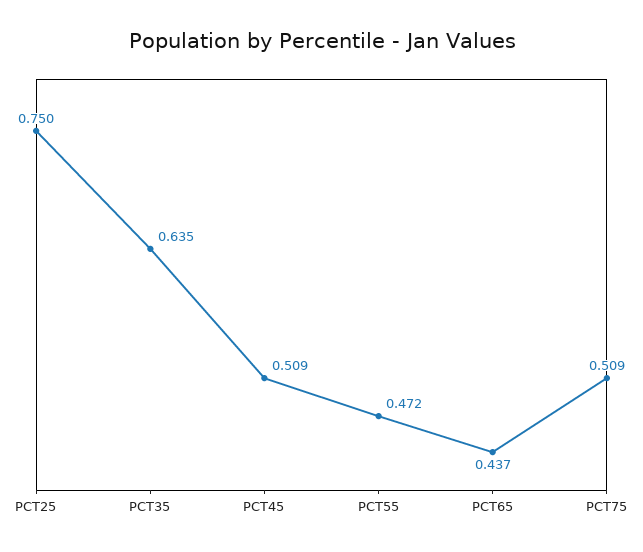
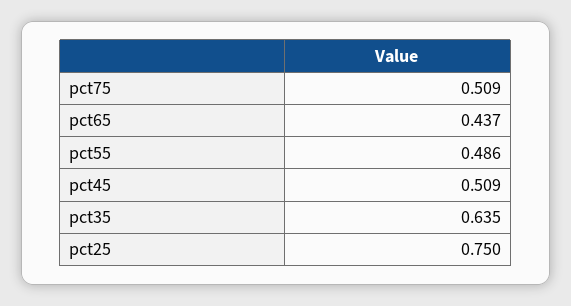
  {
    "PCT25": 0.75,
    "PCT35": 0.635,
    "PCT45": 0.509,
-   "PCT55": 0.472,
+   "PCT55": 0.486,
    "PCT65": 0.437,
    "PCT75": 0.509
  }

